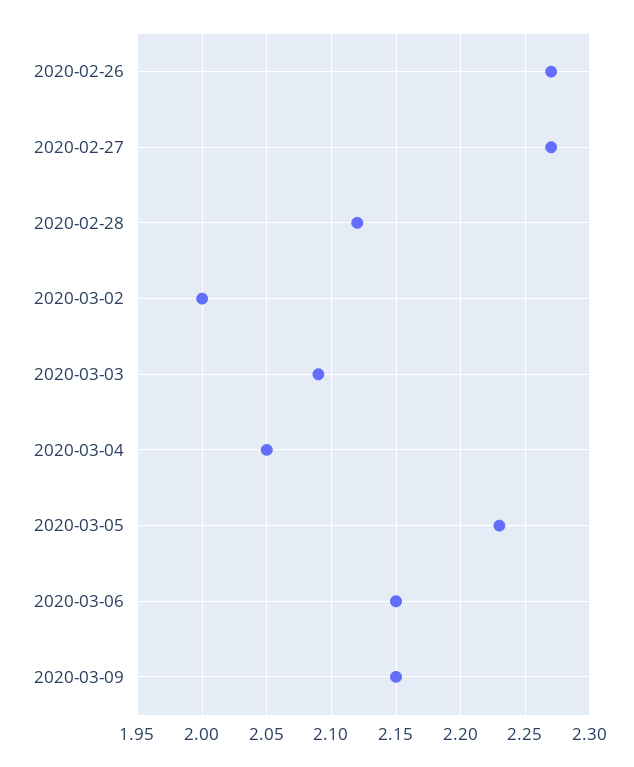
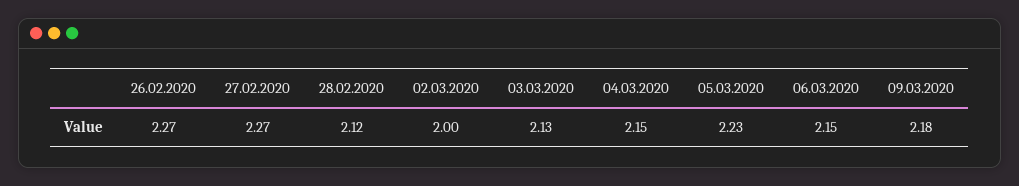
  {
    "2020-02-26": 2.27,
    "2020-02-27": 2.27,
    "2020-02-28": 2.12,
    "2020-03-02": 2,
-   "2020-03-03": 2.09,
+   "2020-03-03": 2.13,
-   "2020-03-04": 2.05,
+   "2020-03-04": 2.15,
    "2020-03-05": 2.23,
    "2020-03-06": 2.15,
-   "2020-03-09": 2.15
+   "2020-03-09": 2.18
  }

